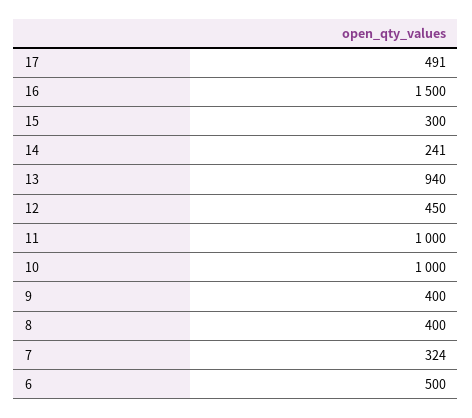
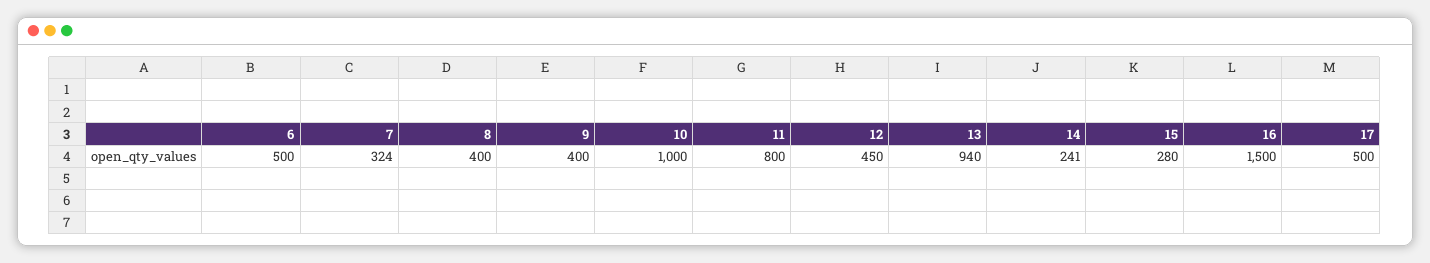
  {
-   "17": 491,
+   "17": 500,
    "16": 1500,
-   "15": 300,
+   "15": 280,
    "14": 241,
    "13": 940,
    "12": 450,
-   "11": 1000,
+   "11": 800,
    "10": 1000,
    "9": 400,
    "8": 400,
    "7": 324,
    "6": 500
  }

